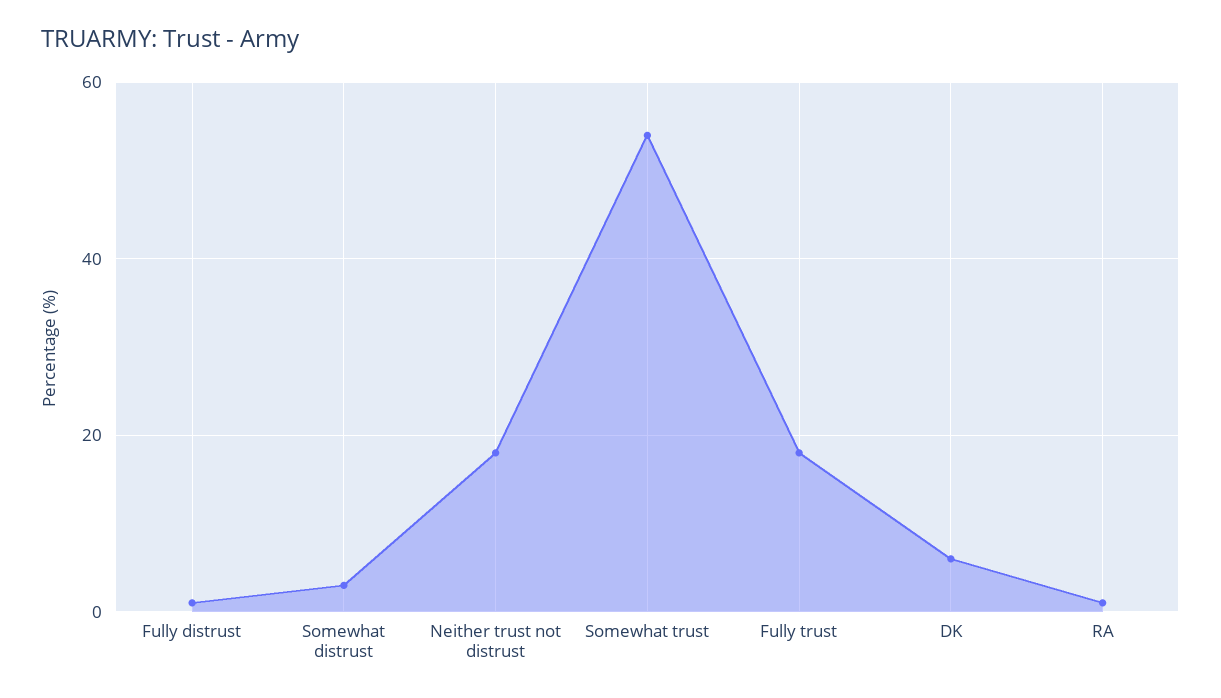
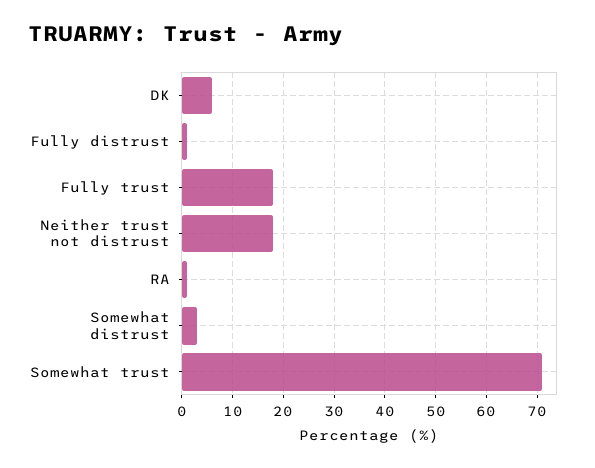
  {
    "Fully distrust": 0,
    "Somewhat distrust": 5,
    "Neither trust not distrust": 20,
-   "Somewhat trust": 55,
+   "Somewhat trust": 70,
    "Fully trust": 20,
    "DK": 5,
    "RA": 0
  }

